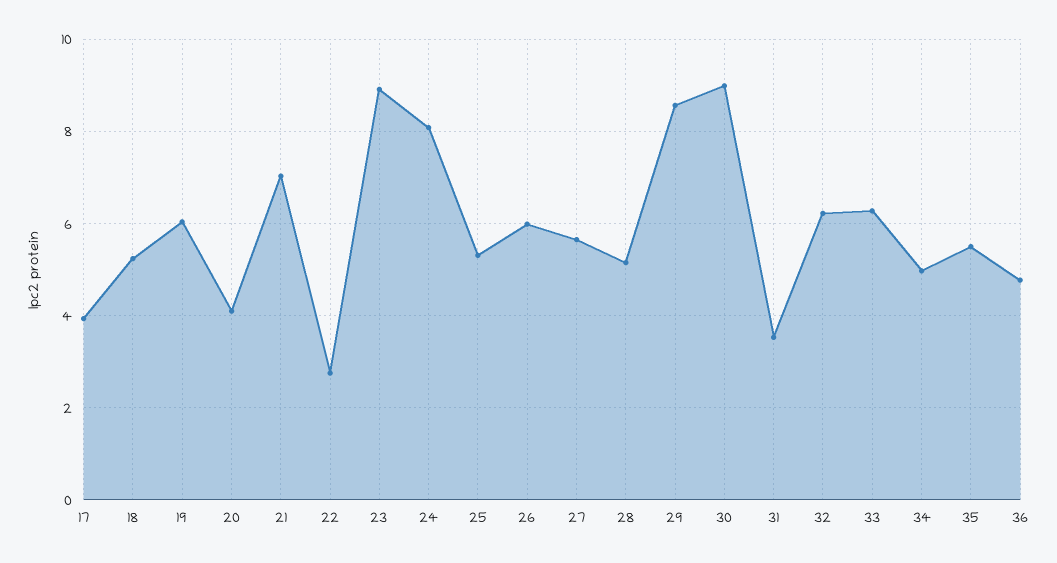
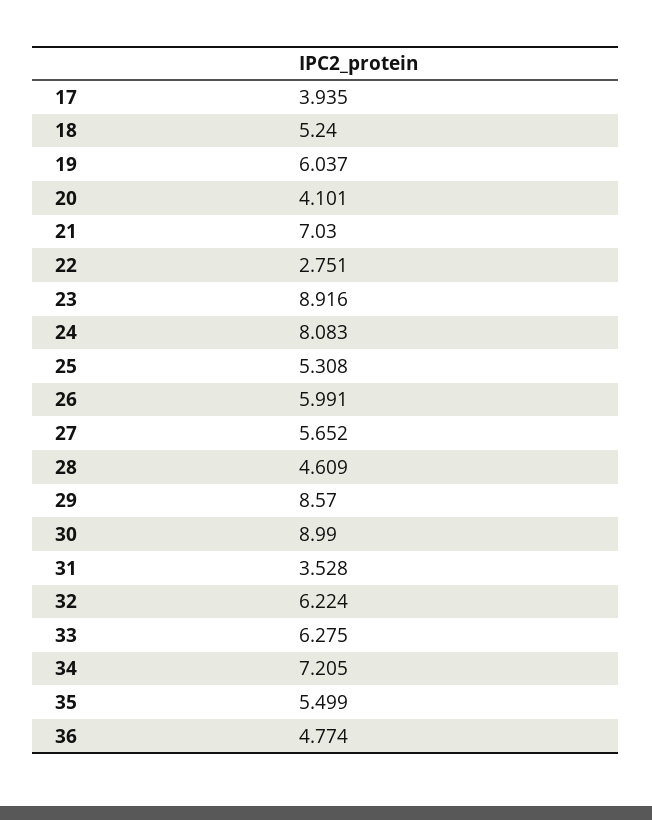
  {
    "17": 3.935,
    "18": 5.24,
    "19": 6.037,
    "20": 4.101,
    "21": 7.03,
    "22": 2.751,
    "23": 8.916,
    "24": 8.083,
    "25": 5.308,
    "26": 5.991,
    "27": 5.652,
-   "28": 5.2,
+   "28": 4.609,
    "29": 8.57,
    "30": 8.99,
    "31": 3.528,
    "32": 6.224,
    "33": 6.275,
-   "34": 5,
+   "34": 7.205,
    "35": 5.499,
    "36": 4.774
  }

